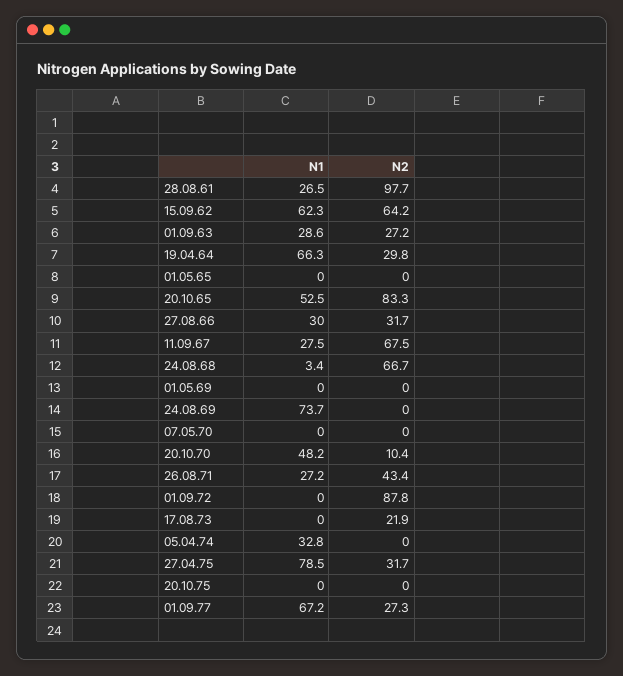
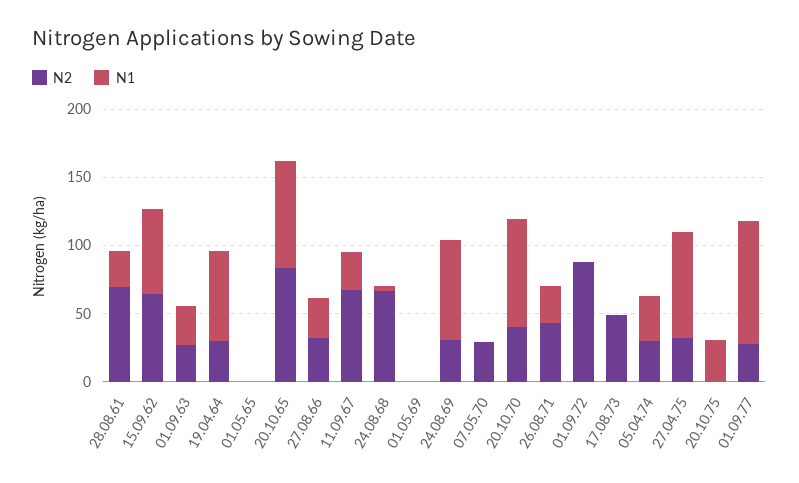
  {
    "N1": {
      "28.08.61": 26.5,
      "15.09.62": 62.3,
      "01.09.63": 28.6,
      "19.04.64": 66.3,
      "01.05.65": 0,
-     "20.10.65": 52.5,
+     "20.10.65": 80,
      "27.08.66": 30,
      "11.09.67": 27.5,
      "24.08.68": 3.4,
      "01.05.69": 0,
      "24.08.69": 73.7,
      "07.05.70": 0,
-     "20.10.70": 48.2,
+     "20.10.70": 80,
      "26.08.71": 27.2,
      "01.09.72": 0,
      "17.08.73": 0,
      "05.04.74": 32.8,
      "27.04.75": 78.5,
-     "20.10.75": 0,
+     "20.10.75": 30,
-     "01.09.77": 67.2
+     "01.09.77": 90
    },
    "N2": {
-     "28.08.61": 97.7,
+     "28.08.61": 70,
      "15.09.62": 64.2,
      "01.09.63": 27.2,
      "19.04.64": 29.8,
      "01.05.65": 0,
      "20.10.65": 83.3,
      "27.08.66": 31.7,
      "11.09.67": 67.5,
      "24.08.68": 66.7,
      "01.05.69": 0,
-     "24.08.69": 0,
+     "24.08.69": 30,
-     "07.05.70": 0,
+     "07.05.70": 30,
-     "20.10.70": 10.4,
+     "20.10.70": 40,
      "26.08.71": 43.4,
      "01.09.72": 87.8,
-     "17.08.73": 21.9,
+     "17.08.73": 50,
-     "05.04.74": 0,
+     "05.04.74": 30,
      "27.04.75": 31.7,
      "20.10.75": 0,
      "01.09.77": 27.3
    }
  }

